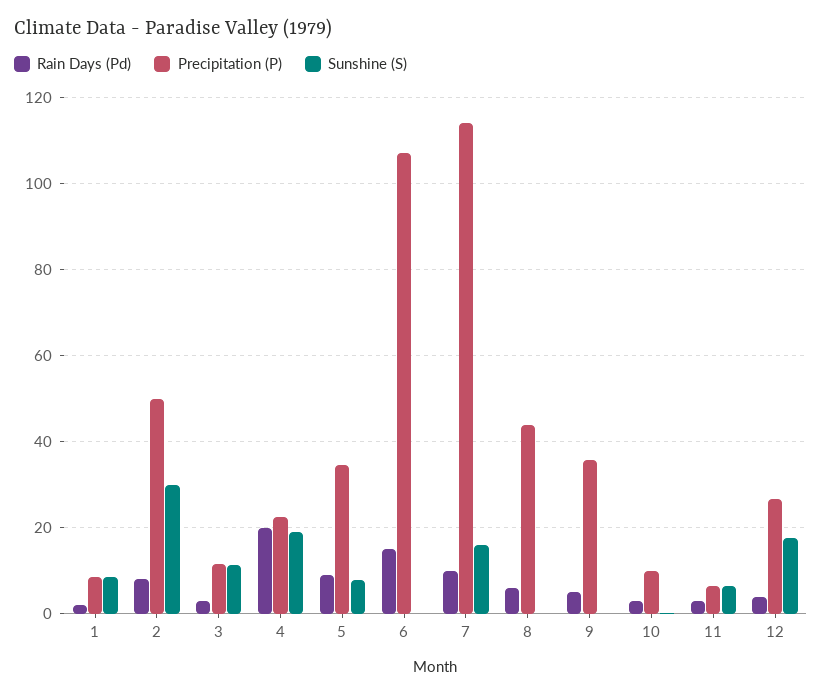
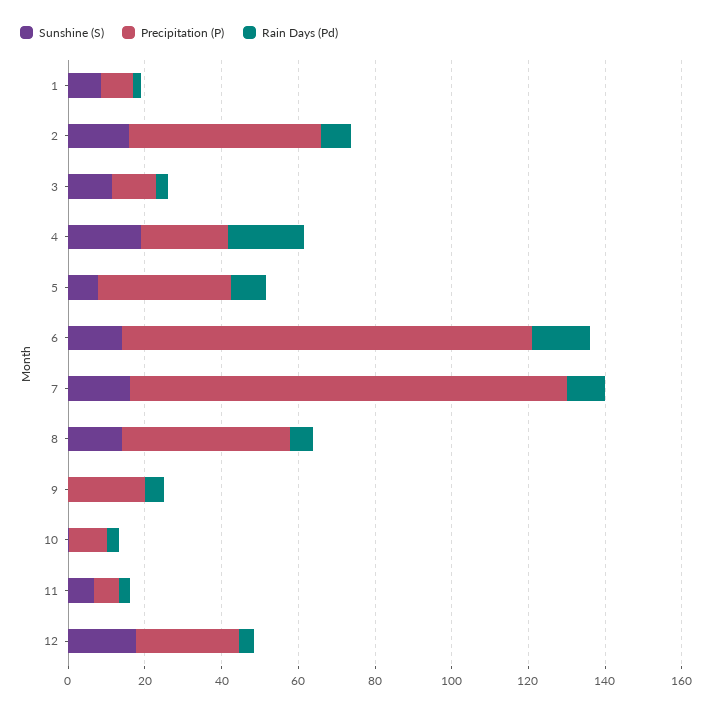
  {
    "Rain Days (Pd)": {
      "1": 2,
      "2": 8,
      "3": 4,
      "4": 20,
      "5": 10,
      "6": 16,
      "7": 10,
      "8": 6,
      "9": 6,
      "10": 4,
      "11": 4,
      "12": 4
    },
    "Precipitation (P)": {
      "1": 8,
      "2": 50,
      "3": 12,
      "4": 22,
      "5": 34,
      "6": 108,
      "7": 114,
      "8": 44,
-     "9": 36,
+     "9": 20,
      "10": 10,
      "11": 6,
      "12": 26
    },
    "Sunshine (S)": {
      "1": 8,
-     "2": 30,
+     "2": 15,
      "3": 12,
      "4": 20,
      "5": 8,
-     "6": 0,
+     "6": 15,
      "7": 16,
-     "8": 0,
+     "8": 15,
      "9": 0,
      "10": 0,
      "11": 6,
      "12": 18
    }
  }

